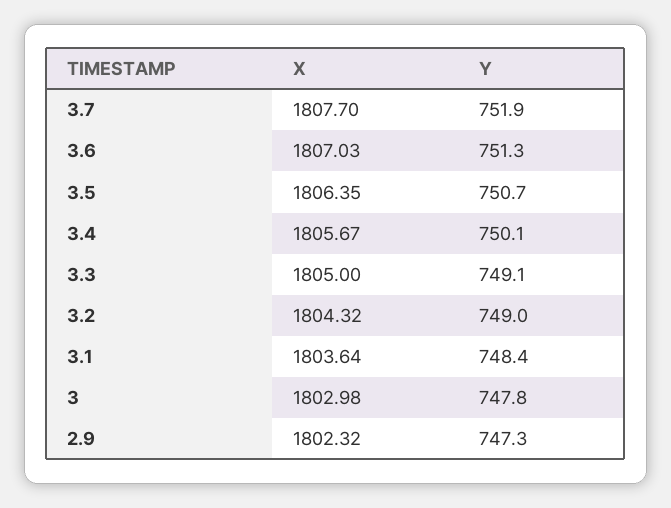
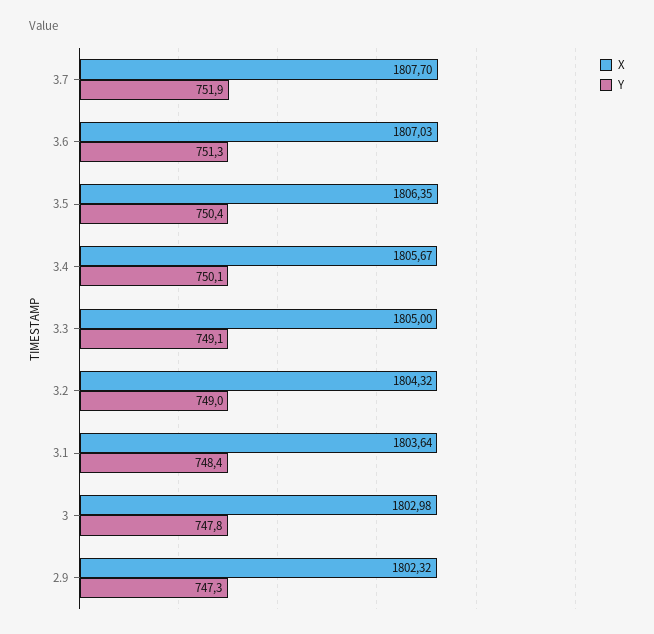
  {
    "X": {
      "3.7": 1807.7,
      "3.6": 1807.03,
      "3.5": 1806.35,
      "3.4": 1805.67,
      "3.3": 1805,
      "3.2": 1804.32,
      "3.1": 1803.64,
      "3": 1802.98,
      "2.9": 1802.32
    },
    "Y": {
      "3.7": 751.9,
      "3.6": 751.3,
-     "3.5": 750.7,
+     "3.5": 750.4,
      "3.4": 750.1,
      "3.3": 749.1,
      "3.2": 749,
      "3.1": 748.4,
      "3": 747.8,
      "2.9": 747.3
    }
  }

